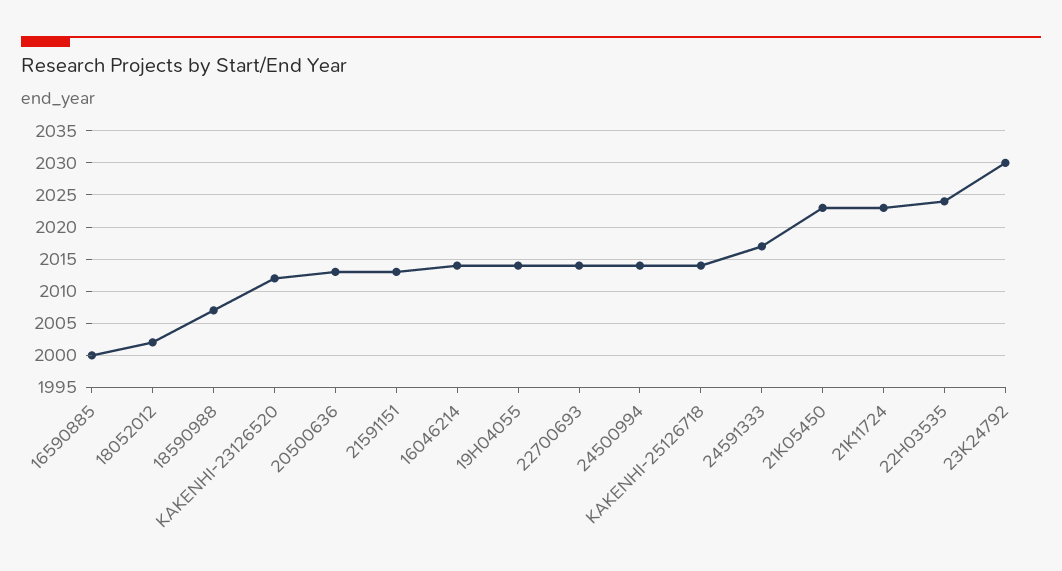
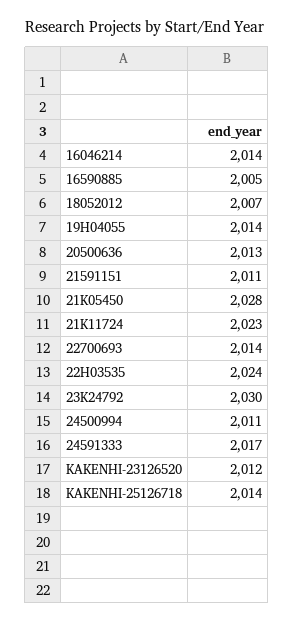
  {
-   "16590885": 2000,
+   "16590885": 2005,
-   "18052012": 2002,
+   "18052012": 2007,
-   "18590988": 2007,
    "KAKENHI-23126520": 2012,
    "20500636": 2013,
-   "21591151": 2013,
+   "21591151": 2011,
    "16046214": 2014,
    "19H04055": 2014,
    "22700693": 2014,
-   "24500994": 2014,
+   "24500994": 2011,
    "KAKENHI-25126718": 2014,
    "24591333": 2017,
-   "21K05450": 2023,
+   "21K05450": 2028,
    "21K11724": 2023,
    "22H03535": 2024,
    "23K24792": 2030
  }

